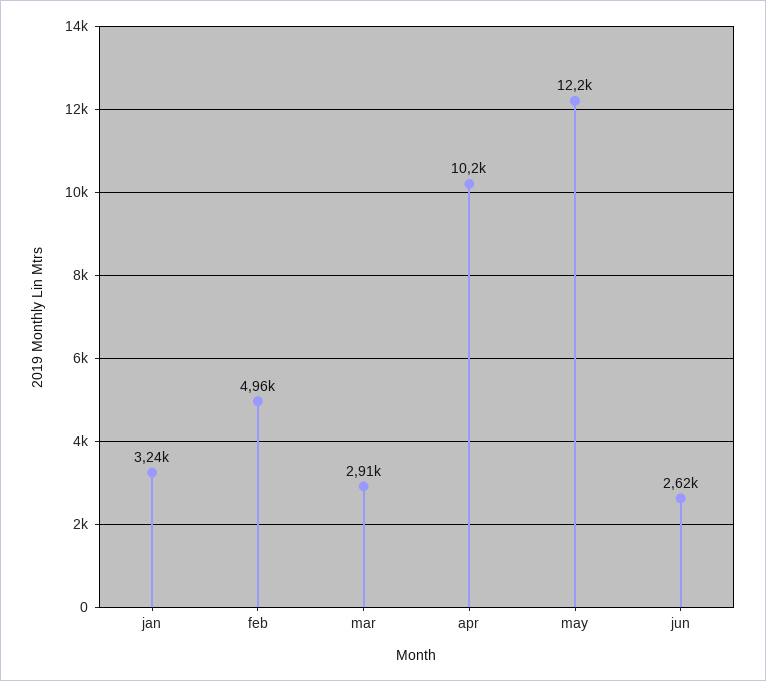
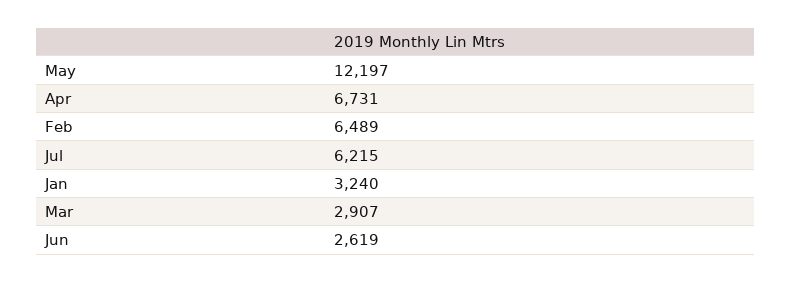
  {
    "jan": 3240,
-   "feb": 4960,
+   "feb": 6489,
    "mar": 2907,
-   "apr": 10200,
+   "apr": 6731,
    "may": 12197,
-   "jun": 2619
+   "jun": 2619,
+   "Jul": 6215
  }

